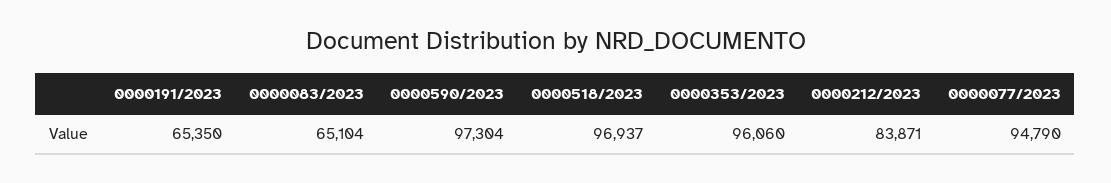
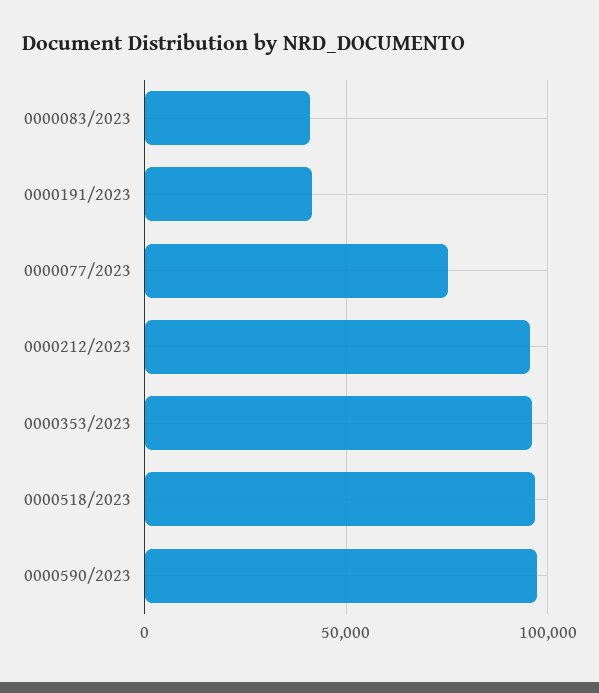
  {
-   "0000191/2023": 65350,
+   "0000191/2023": 40000,
-   "0000083/2023": 65104,
+   "0000083/2023": 40000,
    "0000590/2023": 97304,
    "0000518/2023": 96937,
    "0000353/2023": 96060,
-   "0000212/2023": 83871,
+   "0000212/2023": 95000,
-   "0000077/2023": 94790
+   "0000077/2023": 75000
  }

